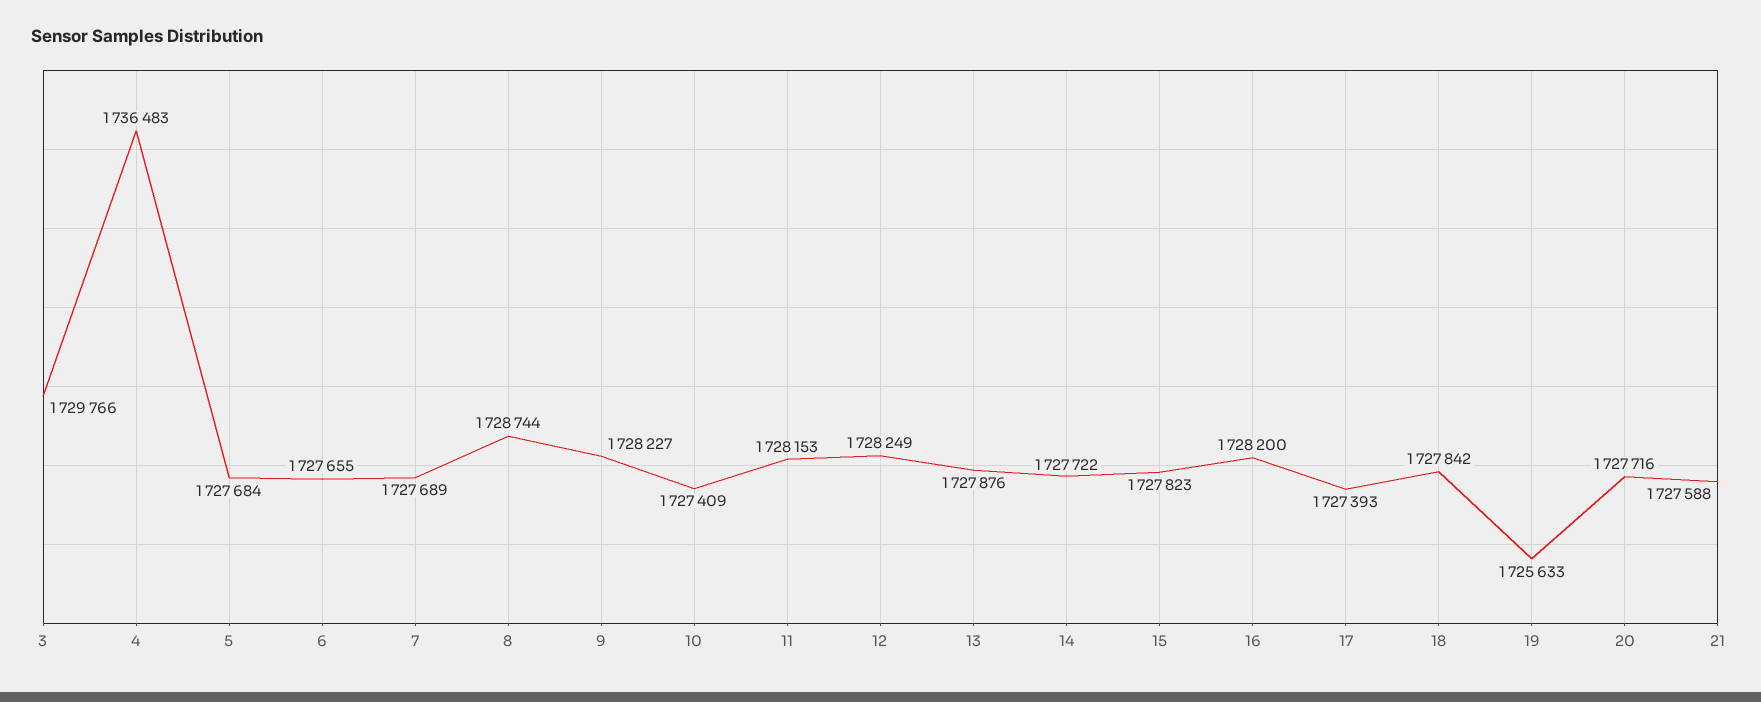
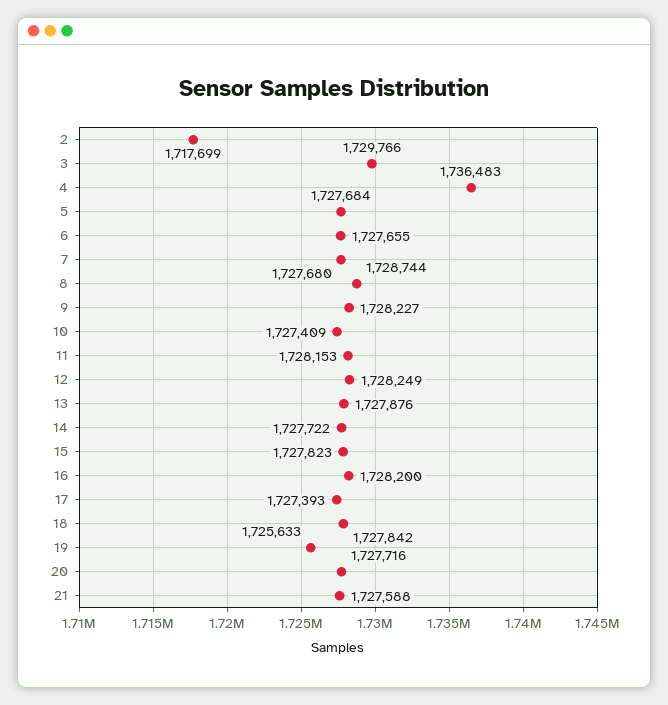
  {
    "3": 1729766,
    "4": 1736483,
    "5": 1727684,
    "6": 1727655,
-   "7": 1727689,
+   "7": 1727680,
    "8": 1728744,
    "9": 1728227,
    "10": 1727409,
    "11": 1728153,
    "12": 1728249,
    "13": 1727876,
    "14": 1727722,
    "15": 1727823,
    "16": 1728200,
    "17": 1727393,
    "18": 1727842,
    "19": 1725633,
    "20": 1727716,
-   "21": 1727588
+   "21": 1727588,
+   "2": 1717699
  }

